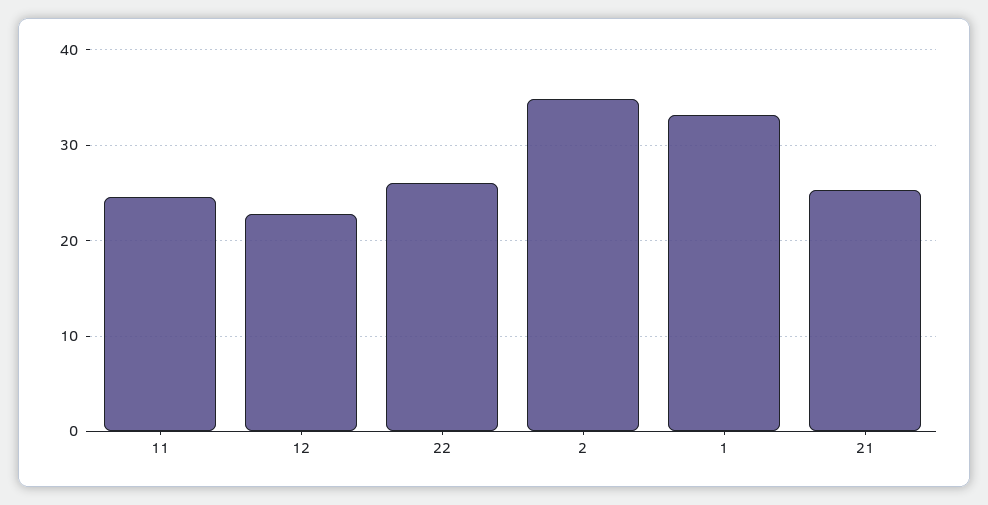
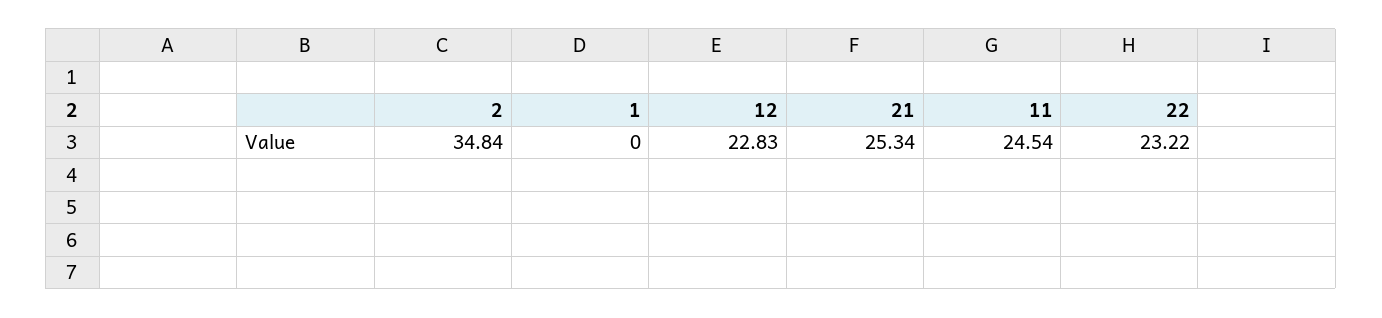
  {
    "11": 24.54,
    "12": 22.83,
-   "22": 26,
+   "22": 23.22,
    "2": 34.84,
-   "1": 33,
+   "1": 0,
    "21": 25.34
  }

